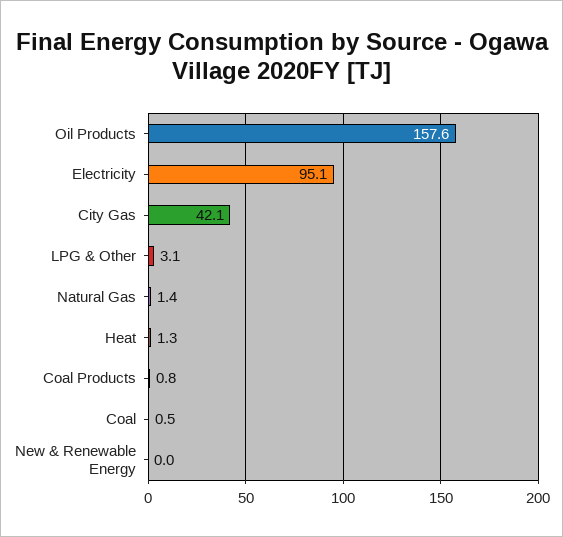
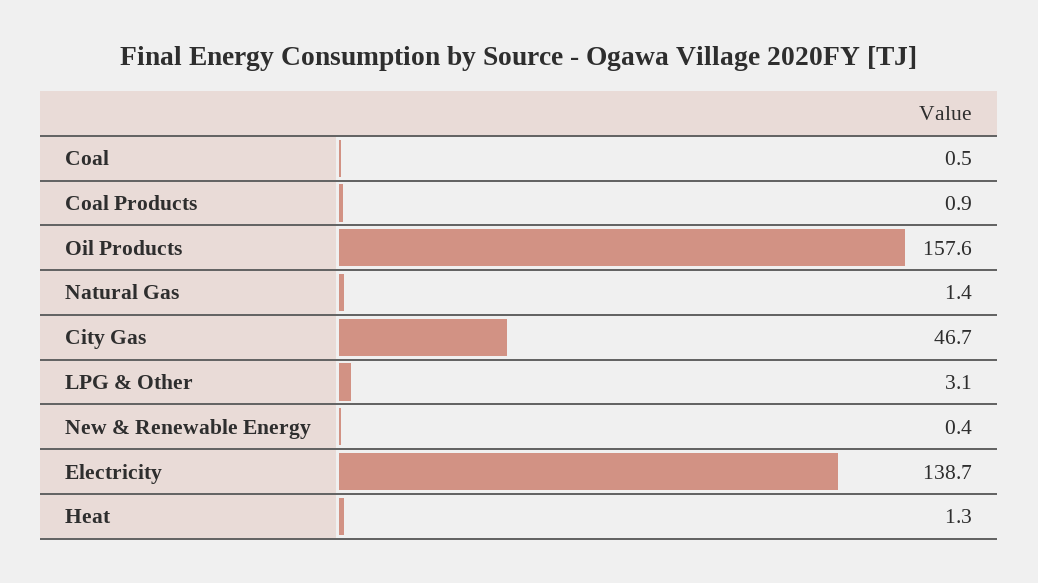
  {
    "Oil Products": 157.6,
-   "Electricity": 95.1,
+   "Electricity": 138.7,
-   "City Gas": 42.1,
+   "City Gas": 46.7,
    "LPG & Other": 3.1,
    "Natural Gas": 1.4,
    "Heat": 1.3,
-   "Coal Products": 0.8,
+   "Coal Products": 0.9,
    "Coal": 0.5,
-   "New & Renewable Energy": 0
+   "New & Renewable Energy": 0.4
  }

